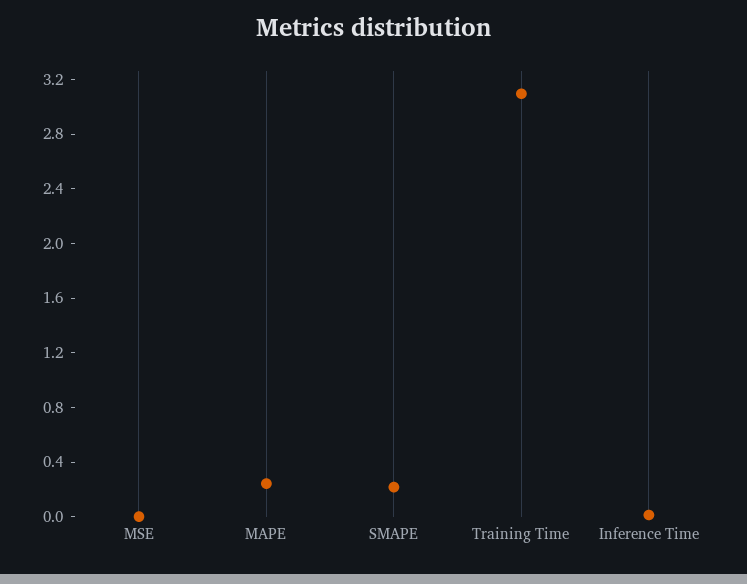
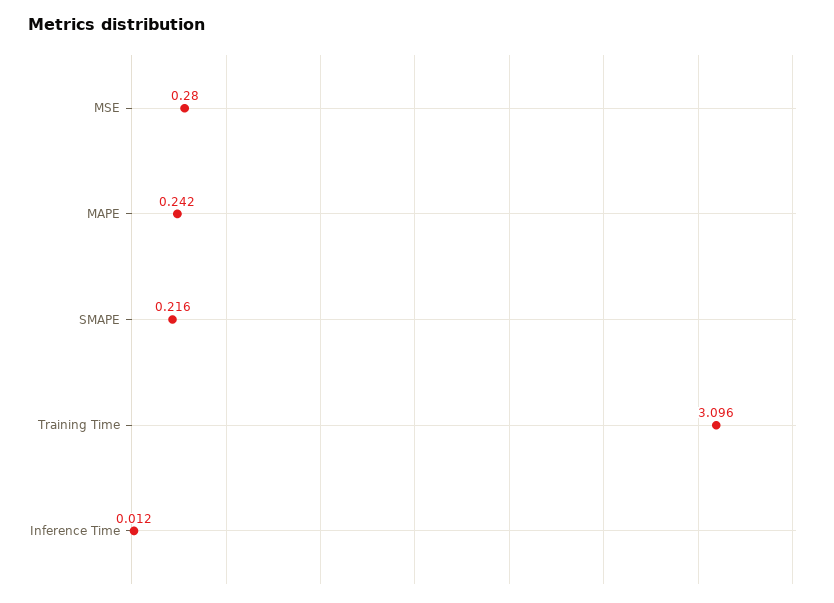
  {
-   "MSE": 0,
+   "MSE": 0.28,
    "MAPE": 0.242,
    "SMAPE": 0.216,
    "Training Time": 3.096,
    "Inference Time": 0.012
  }

